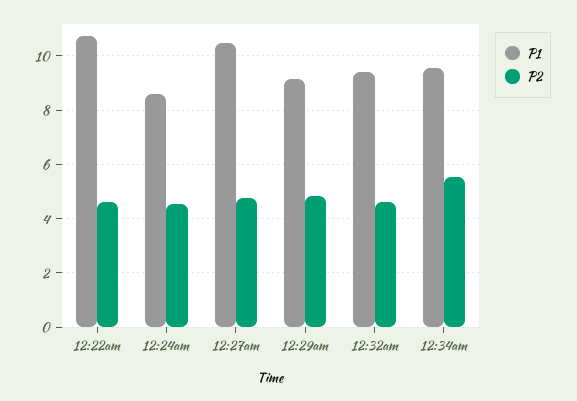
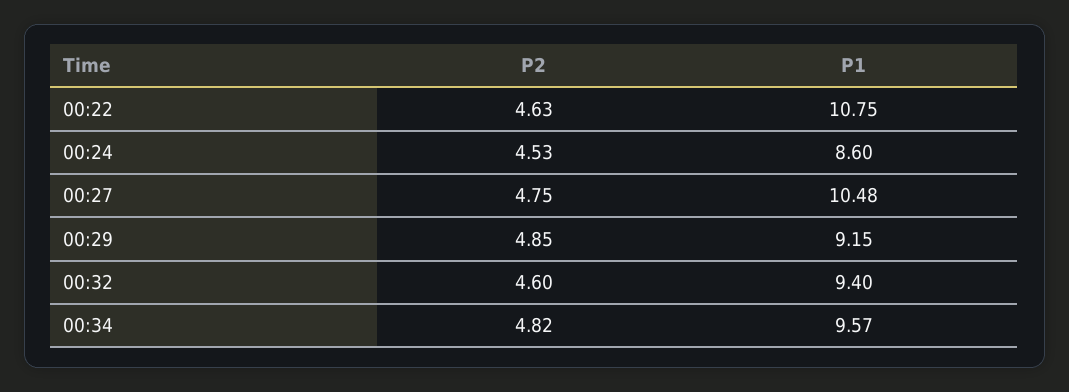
  {
    "P1": {
      "12:22am": 10.75,
      "12:24am": 8.6,
      "12:27am": 10.48,
      "12:29am": 9.15,
      "12:32am": 9.4,
      "12:34am": 9.57
    },
    "P2": {
      "12:22am": 4.63,
      "12:24am": 4.53,
      "12:27am": 4.75,
      "12:29am": 4.85,
      "12:32am": 4.6,
-     "12:34am": 5.5
+     "12:34am": 4.82
    }
  }

